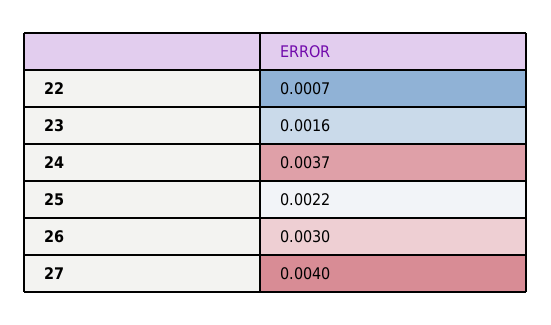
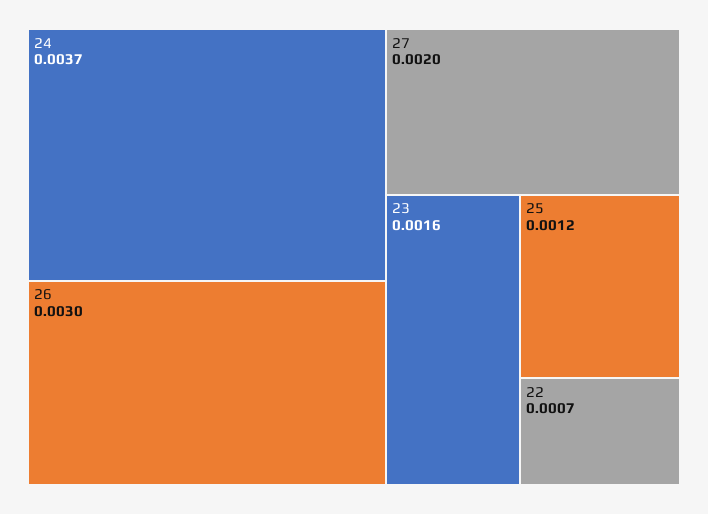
  {
    "22": 0.0007,
    "23": 0.0016,
    "24": 0.0037,
-   "25": 0.0022,
+   "25": 0.0012,
    "26": 0.003,
-   "27": 0.004
+   "27": 0.002
  }

